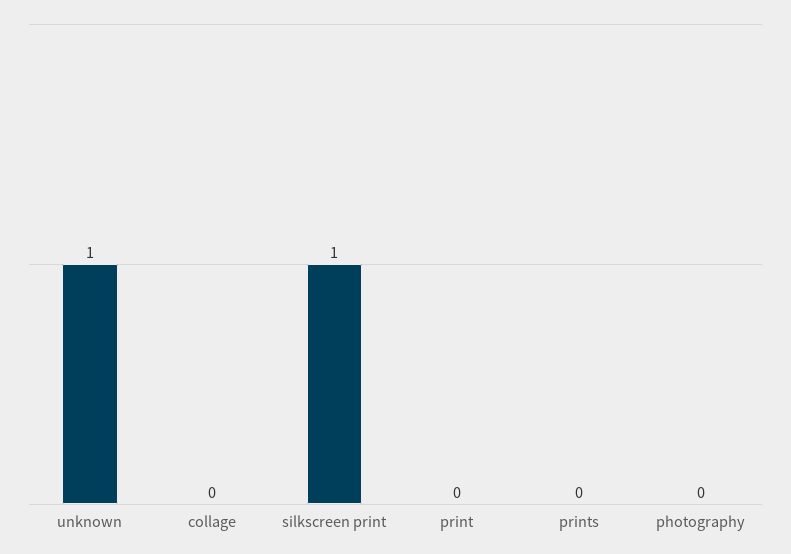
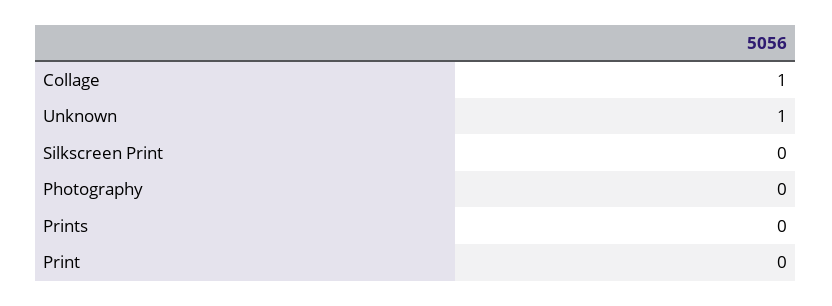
  {
    "unknown": 1,
-   "collage": 0,
+   "collage": 1,
-   "silkscreen print": 1,
+   "silkscreen print": 0,
    "print": 0,
    "prints": 0,
    "photography": 0
  }

